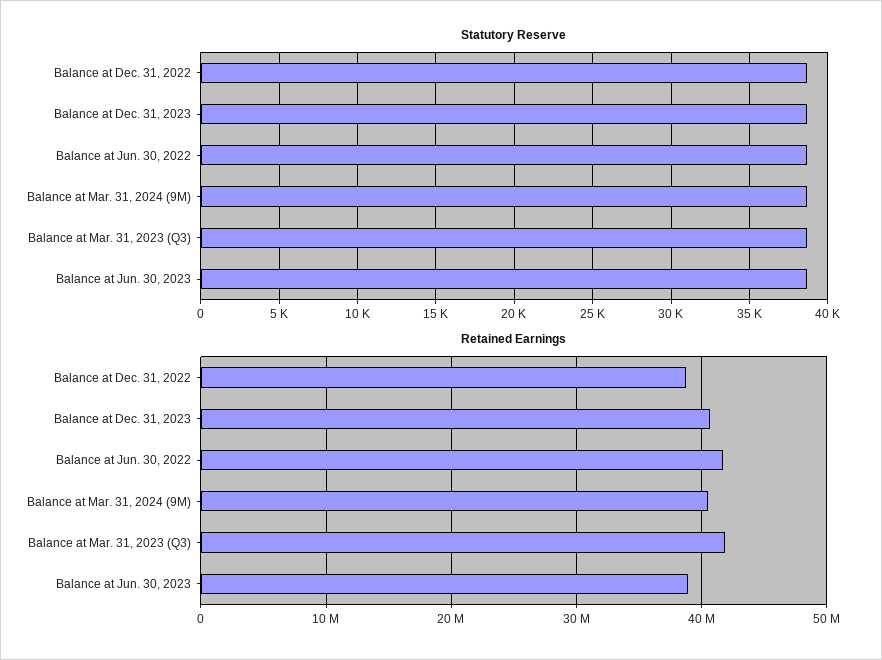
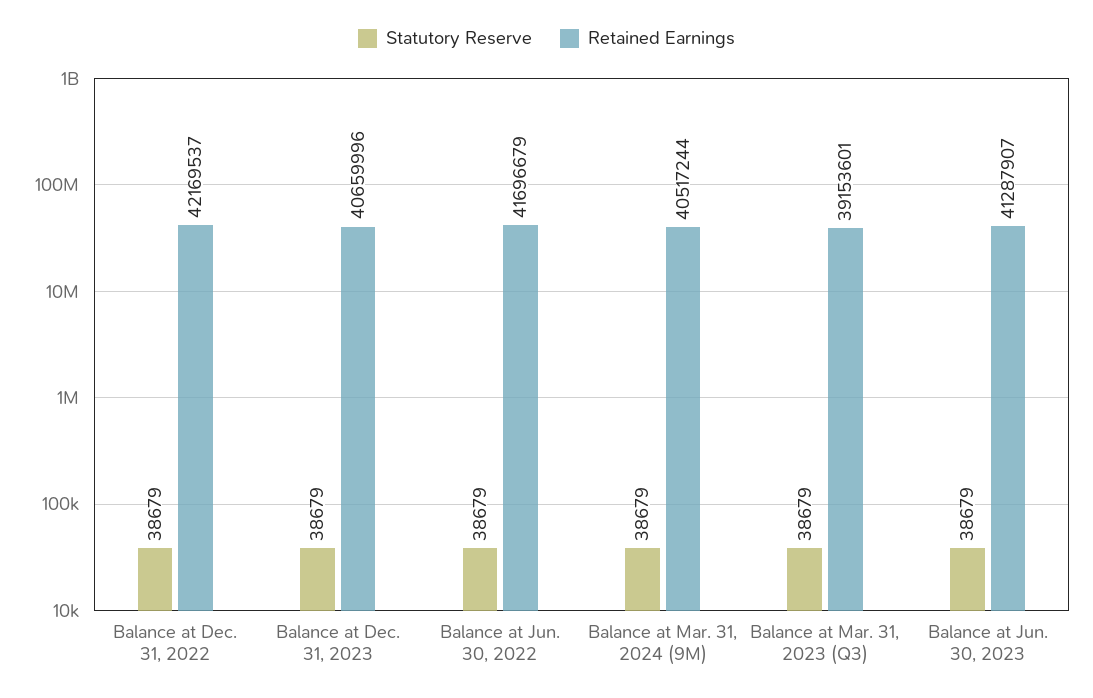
  {
    "Statutory Reserve": {
      "Balance at Dec. 31, 2022": 38679,
      "Balance at Dec. 31, 2023": 38679,
      "Balance at Jun. 30, 2022": 38679,
      "Balance at Mar. 31, 2024 (9M)": 38679,
      "Balance at Mar. 31, 2023 (Q3)": 38679,
      "Balance at Jun. 30, 2023": 38679
    },
    "Retained Earnings": {
-     "Balance at Dec. 31, 2022": 39000000,
+     "Balance at Dec. 31, 2022": 42169537,
      "Balance at Dec. 31, 2023": 40659996,
      "Balance at Jun. 30, 2022": 41696679,
      "Balance at Mar. 31, 2024 (9M)": 40517244,
-     "Balance at Mar. 31, 2023 (Q3)": 42000000,
+     "Balance at Mar. 31, 2023 (Q3)": 39153601,
-     "Balance at Jun. 30, 2023": 39000000
+     "Balance at Jun. 30, 2023": 41287907
    }
  }

